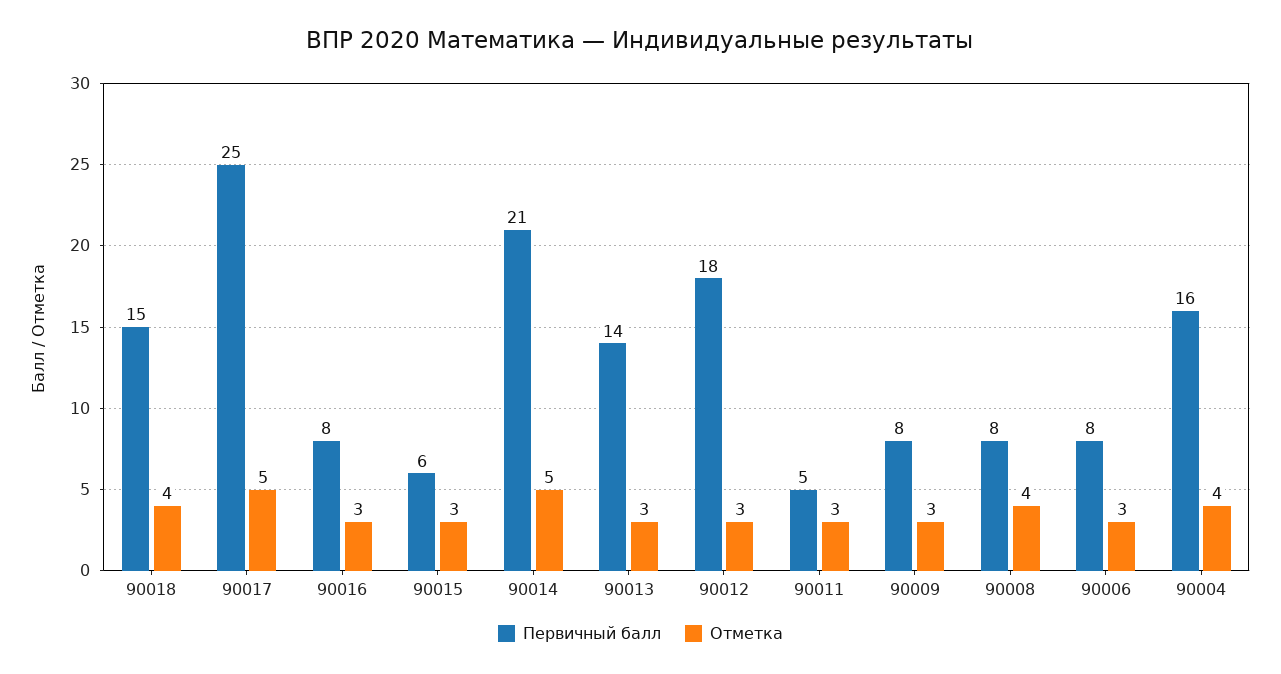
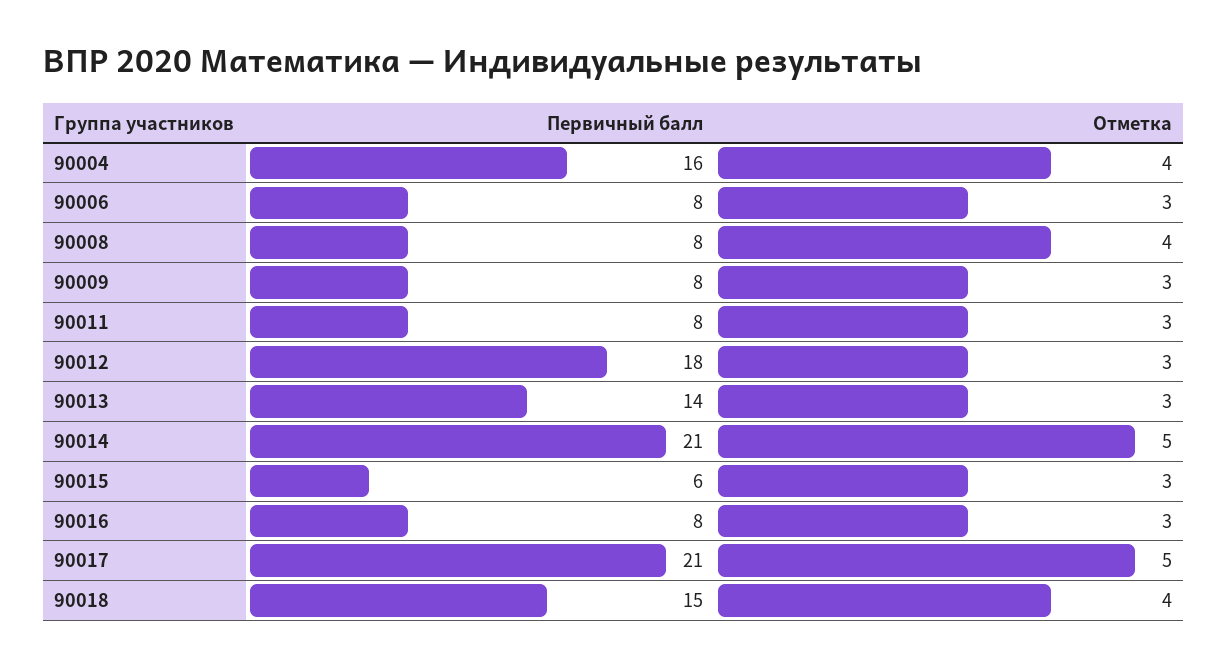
  {
    "Первичный балл": {
      "90018": 15,
-     "90017": 25,
+     "90017": 21,
      "90016": 8,
      "90015": 6,
      "90014": 21,
      "90013": 14,
      "90012": 18,
-     "90011": 5,
+     "90011": 8,
      "90009": 8,
      "90008": 8,
      "90006": 8,
      "90004": 16
    },
    "Отметка": {
      "90018": 4,
      "90017": 5,
      "90016": 3,
      "90015": 3,
      "90014": 5,
      "90013": 3,
      "90012": 3,
      "90011": 3,
      "90009": 3,
      "90008": 4,
      "90006": 3,
      "90004": 4
    }
  }

